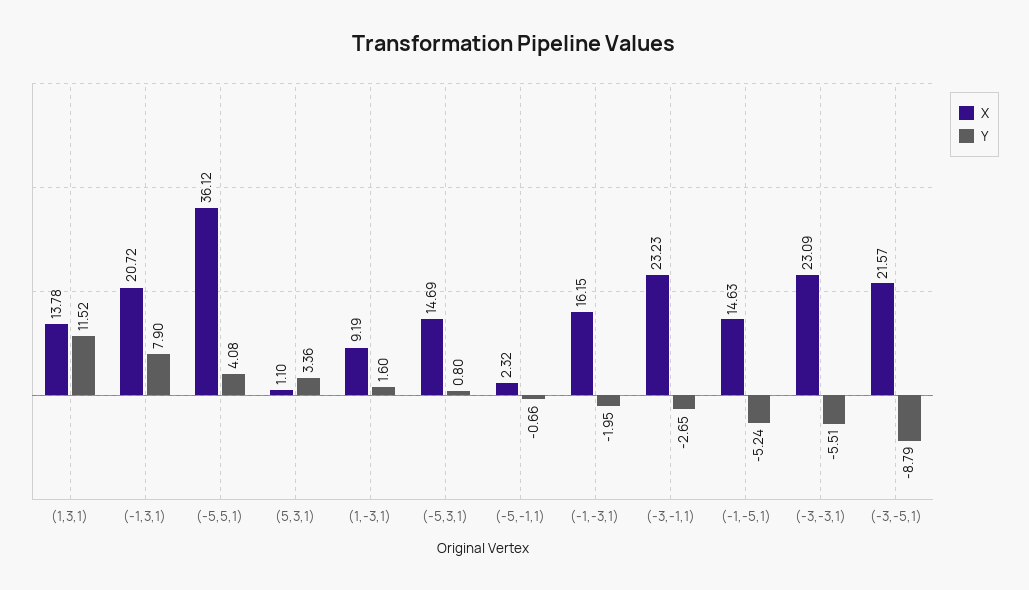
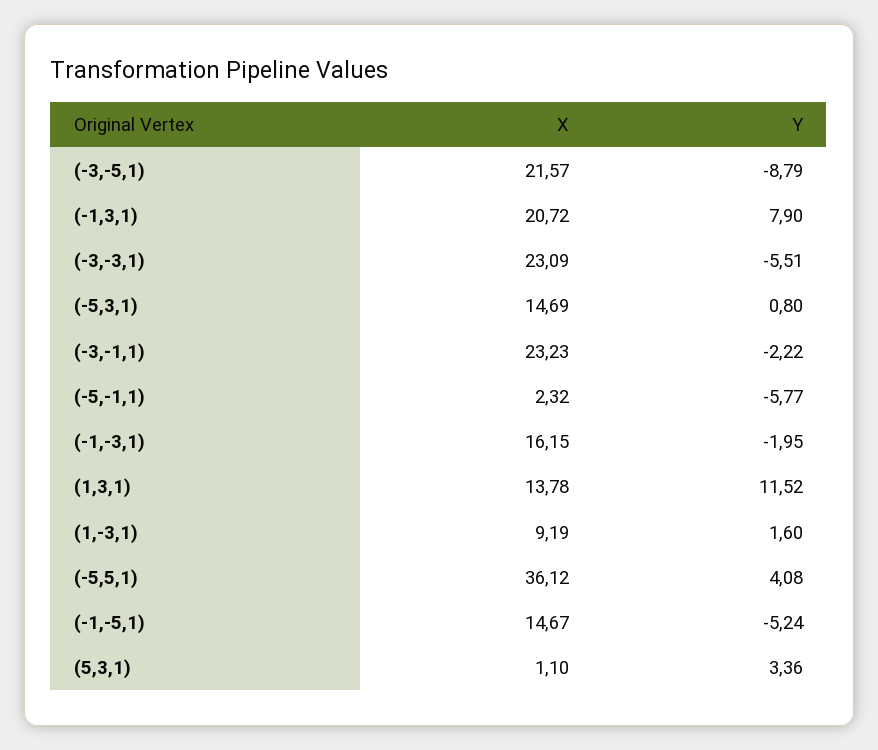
  {
    "X": {
      "(1,3,1)": 13.78,
      "(-1,3,1)": 20.72,
      "(-5,5,1)": 36.12,
      "(5,3,1)": 1.1,
      "(1,-3,1)": 9.19,
      "(-5,3,1)": 14.69,
      "(-5,-1,1)": 2.32,
      "(-1,-3,1)": 16.15,
      "(-3,-1,1)": 23.23,
-     "(-1,-5,1)": 14.63,
+     "(-1,-5,1)": 14.67,
      "(-3,-3,1)": 23.09,
      "(-3,-5,1)": 21.57
    },
    "Y": {
      "(1,3,1)": 11.52,
      "(-1,3,1)": 7.9,
      "(-5,5,1)": 4.08,
      "(5,3,1)": 3.36,
      "(1,-3,1)": 1.6,
      "(-5,3,1)": 0.8,
-     "(-5,-1,1)": -0.66,
+     "(-5,-1,1)": -5.77,
      "(-1,-3,1)": -1.95,
-     "(-3,-1,1)": -2.65,
+     "(-3,-1,1)": -2.22,
      "(-1,-5,1)": -5.24,
      "(-3,-3,1)": -5.51,
      "(-3,-5,1)": -8.79
    }
  }

